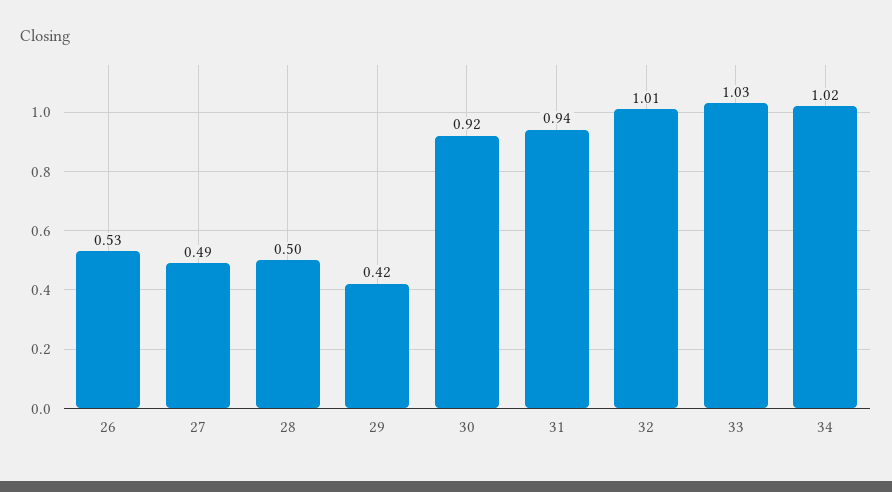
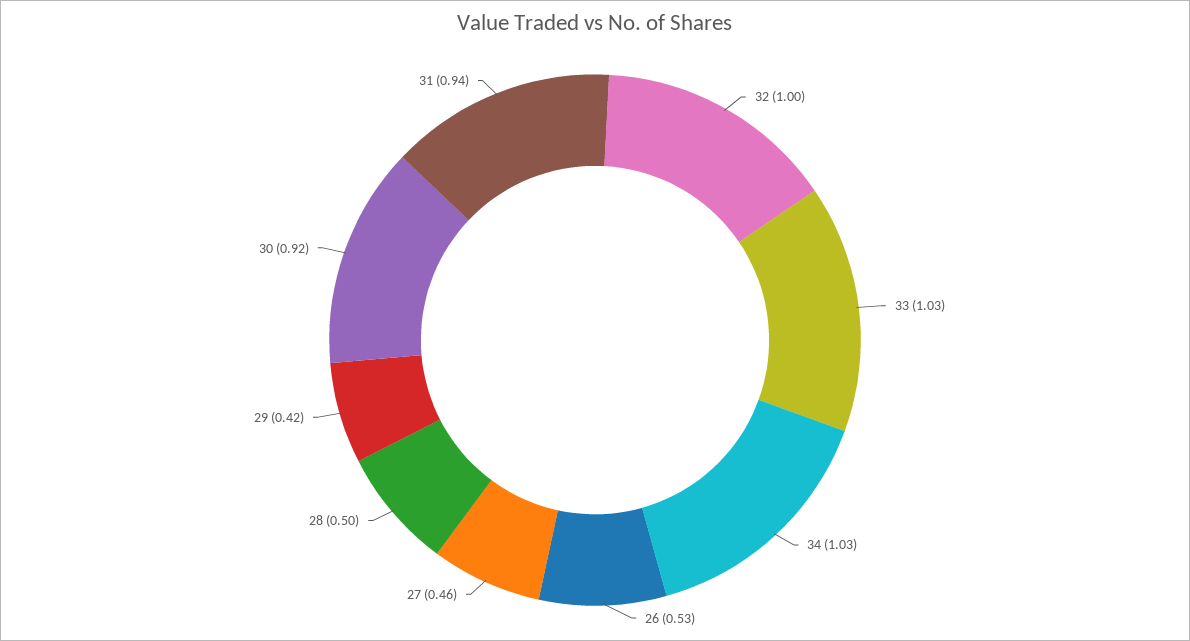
  {
    "26": 0.53,
-   "27": 0.49,
+   "27": 0.46,
    "28": 0.5,
    "29": 0.42,
    "30": 0.92,
    "31": 0.94,
-   "32": 1.01,
+   "32": 1,
    "33": 1.03,
-   "34": 1.02
+   "34": 1.03
  }

